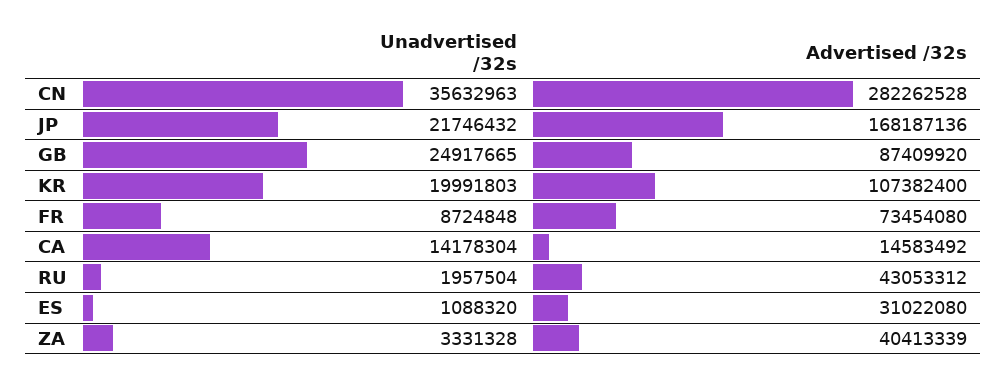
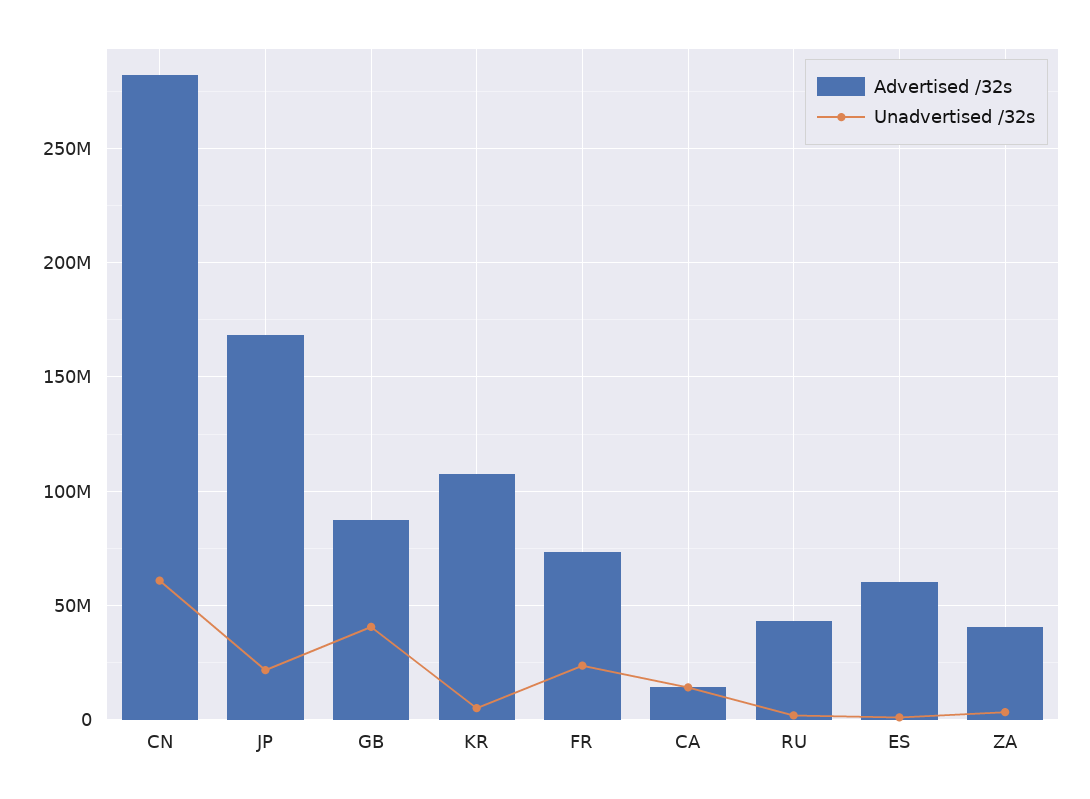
  {
    "Unadvertised /32s": {
-     "CN": 35632963,
+     "CN": 60000000,
      "JP": 21746432,
-     "GB": 24917665,
+     "GB": 40000000,
-     "KR": 19991803,
+     "KR": 5000000,
-     "FR": 8724848,
+     "FR": 25000000,
      "CA": 14178304,
      "RU": 1957504,
      "ES": 1088320,
      "ZA": 3331328
    },
    "Advertised /32s": {
      "CN": 282262528,
      "JP": 168187136,
      "GB": 87409920,
      "KR": 107382400,
      "FR": 73454080,
      "CA": 14583492,
      "RU": 43053312,
-     "ES": 31022080,
+     "ES": 60000000,
      "ZA": 40413339
    }
  }

